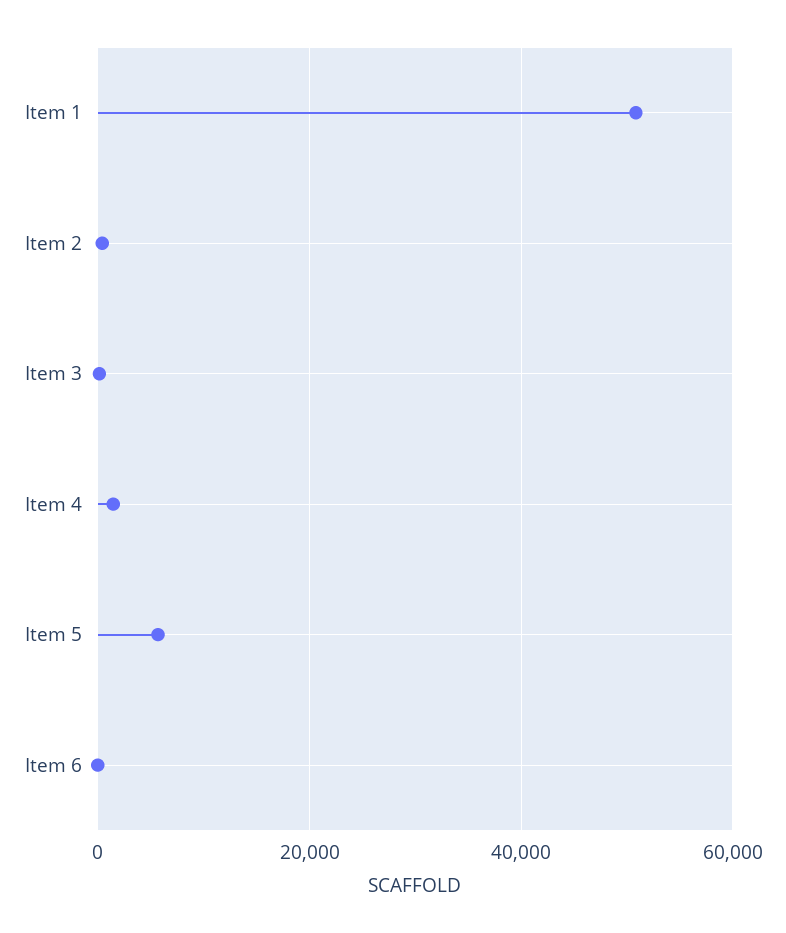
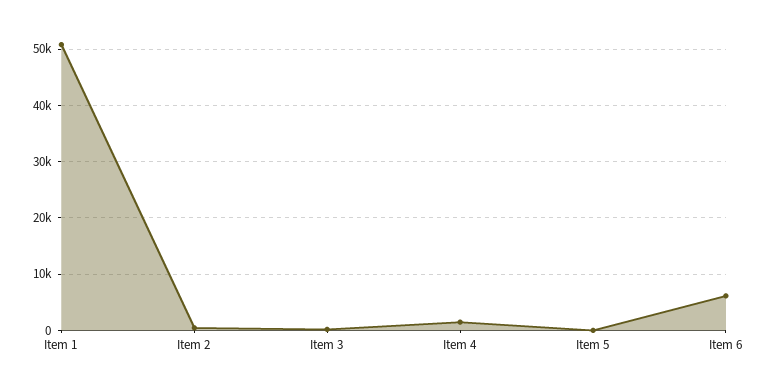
  {
    "Item 1": 50000,
    "Item 2": 0,
    "Item 3": 0,
    "Item 4": 2000,
-   "Item 5": 6000,
+   "Item 5": 0,
-   "Item 6": 0
+   "Item 6": 6000
  }

